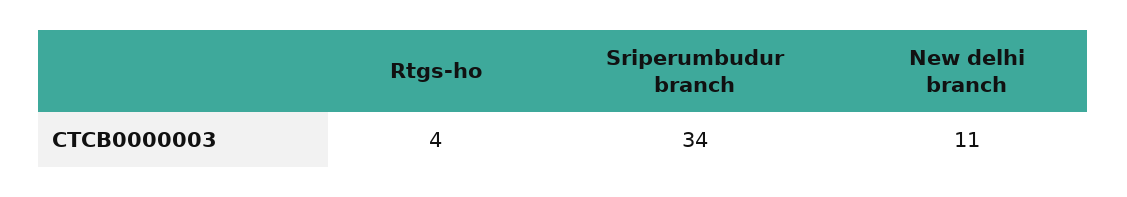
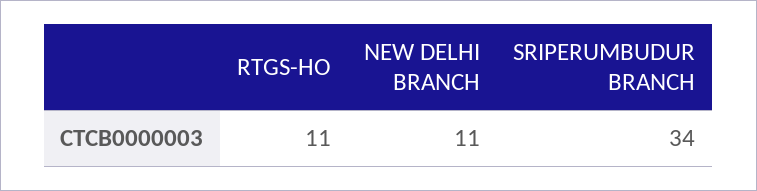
  {
-   "Rtgs-ho": 4,
+   "Rtgs-ho": 11,
    "Sriperumbudur branch": 34,
    "New delhi branch": 11
  }

